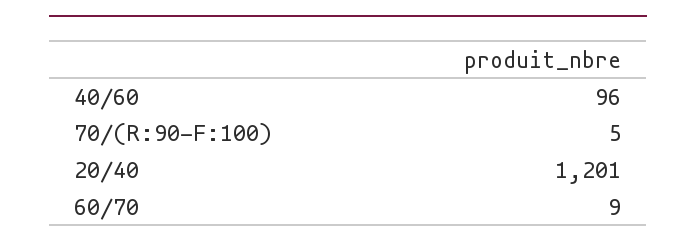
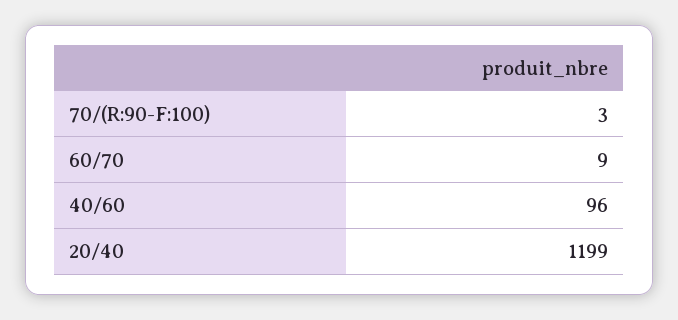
  {
    "40/60": 96,
-   "70/(R:90-F:100)": 5,
+   "70/(R:90-F:100)": 3,
-   "20/40": 1201,
+   "20/40": 1199,
    "60/70": 9
  }

